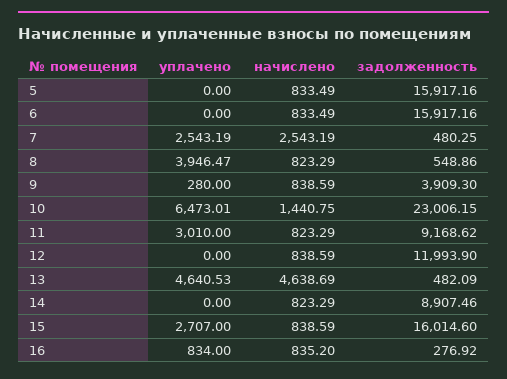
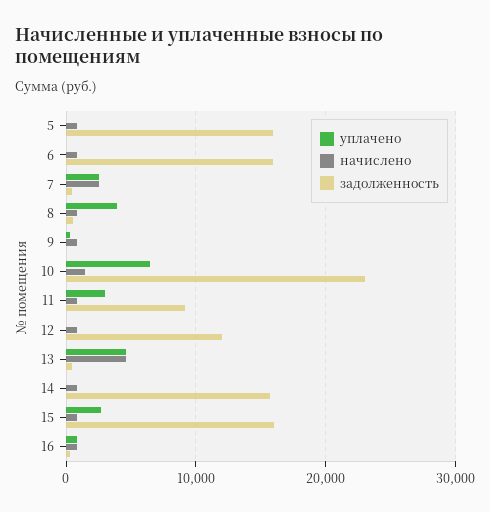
  {
    "уплачено": {
      "5": 0,
      "6": 0,
      "7": 2543.19,
      "8": 3946.47,
      "9": 280,
      "10": 6473.01,
      "11": 3010,
      "12": 0,
      "13": 4640.53,
      "14": 0,
      "15": 2707,
      "16": 834
    },
    "начислено": {
      "5": 833.49,
      "6": 833.49,
      "7": 2543.19,
      "8": 823.29,
      "9": 838.59,
      "10": 1440.75,
      "11": 823.29,
      "12": 838.59,
      "13": 4638.69,
      "14": 823.29,
      "15": 838.59,
      "16": 835.2
    },
    "задолженность": {
      "5": 15917.16,
      "6": 15917.16,
      "7": 480.25,
      "8": 548.86,
-     "9": 3909.3,
+     "9": 0,
      "10": 23006.15,
      "11": 9168.62,
      "12": 11993.9,
      "13": 482.09,
-     "14": 8907.46,
+     "14": 16000,
      "15": 16014.6,
      "16": 276.92
    }
  }

